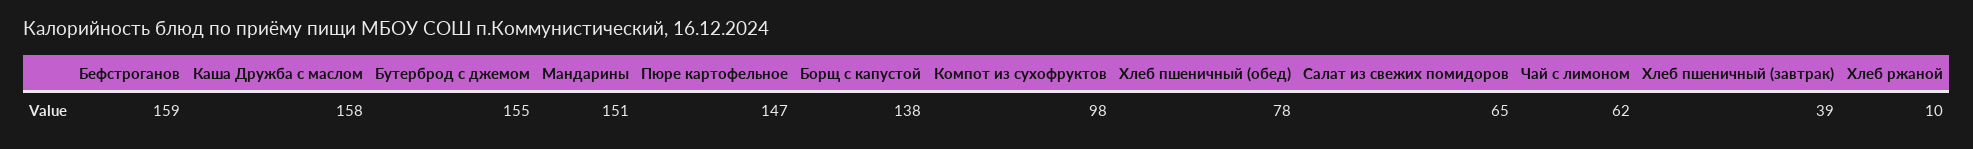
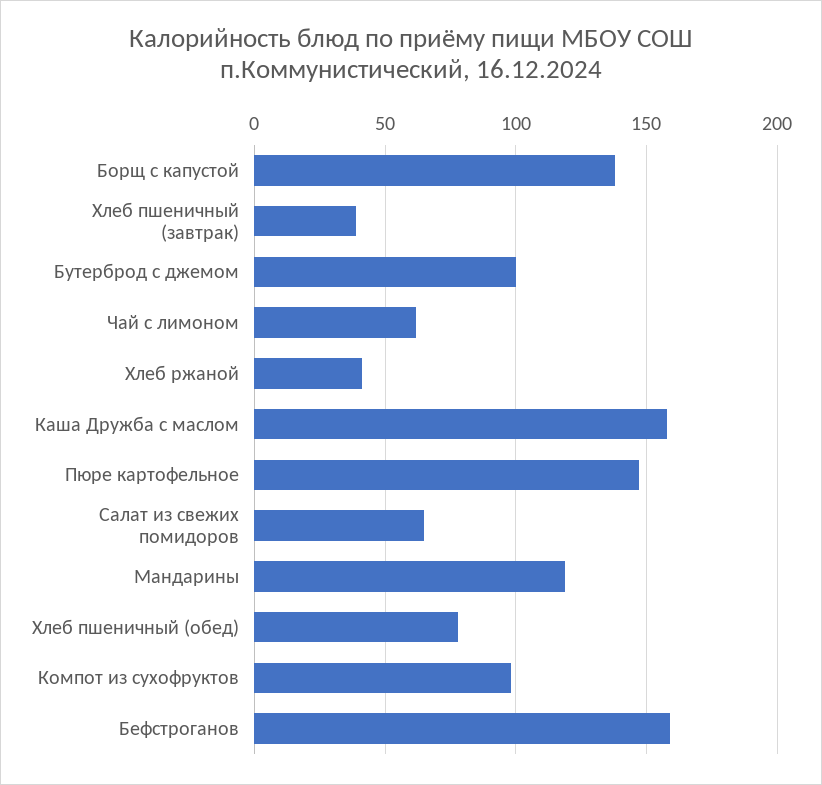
  {
    "Бефстроганов": 159,
    "Каша Дружба с маслом": 158,
-   "Бутерброд с джемом": 155,
+   "Бутерброд с джемом": 100,
-   "Мандарины": 151,
+   "Мандарины": 120,
    "Пюре картофельное": 147,
    "Борщ с капустой": 138,
    "Компот из сухофруктов": 98,
    "Хлеб пшеничный (обед)": 78,
    "Салат из свежих помидоров": 65,
    "Чай с лимоном": 62,
    "Хлеб пшеничный (завтрак)": 39,
-   "Хлеб ржаной": 10
+   "Хлеб ржаной": 40
  }

